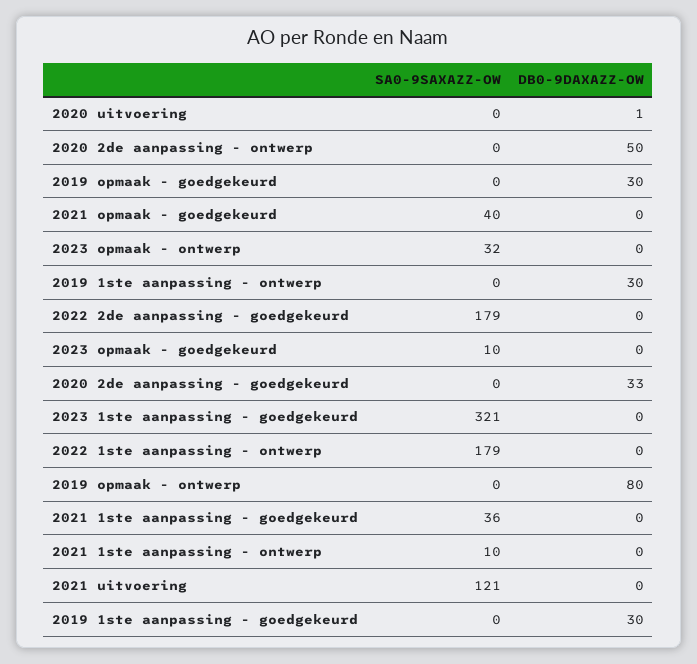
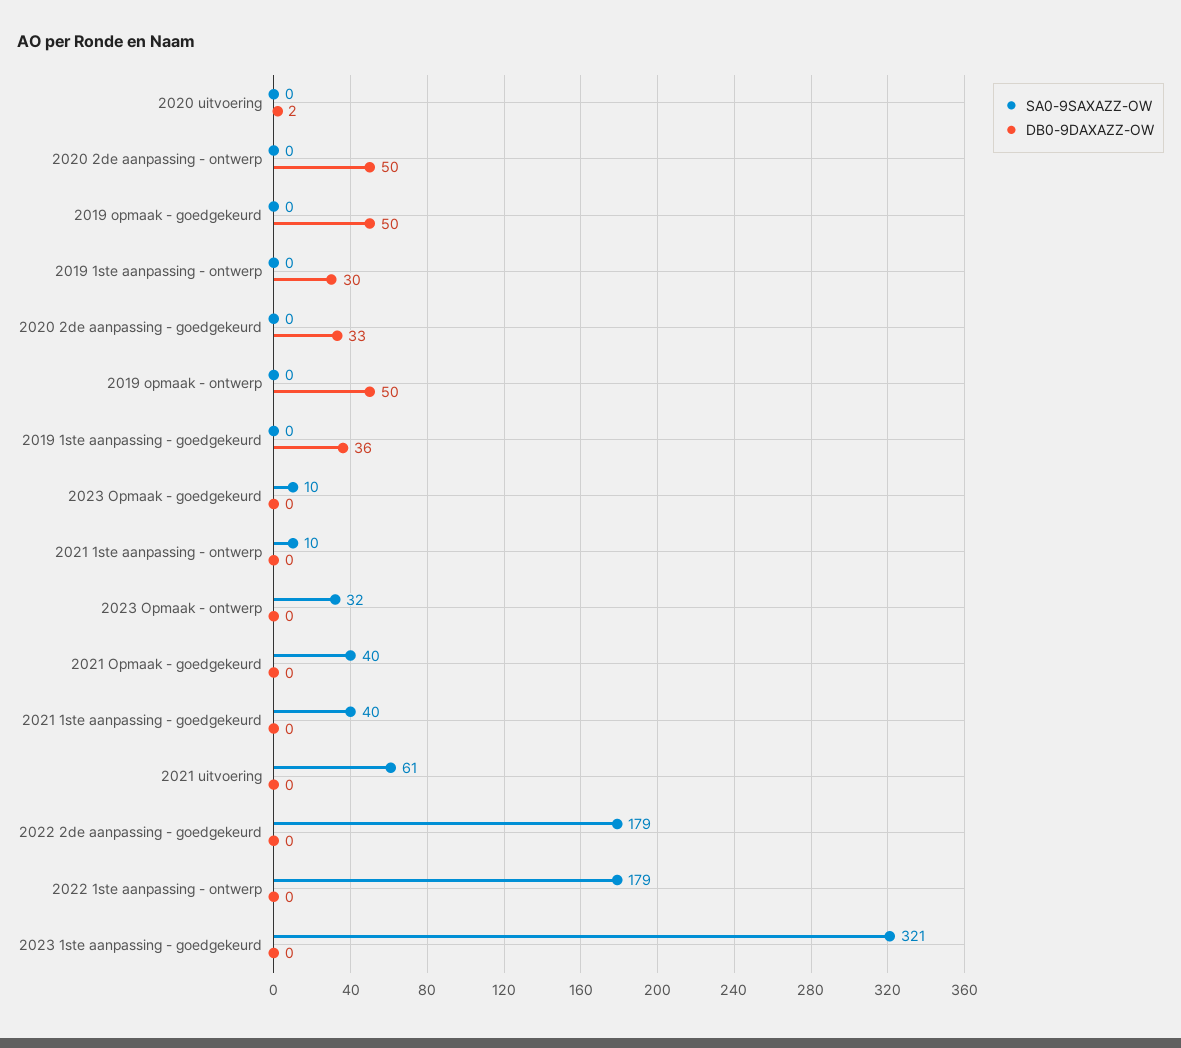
  {
    "SA0-9SAXAZZ-OW": {
      "2020 uitvoering": 0,
      "2020 2de aanpassing - ontwerp": 0,
      "2019 opmaak - goedgekeurd": 0,
      "2021 opmaak - goedgekeurd": 40,
      "2023 opmaak - ontwerp": 32,
      "2019 1ste aanpassing - ontwerp": 0,
      "2022 2de aanpassing - goedgekeurd": 179,
      "2023 opmaak - goedgekeurd": 10,
      "2020 2de aanpassing - goedgekeurd": 0,
      "2023 1ste aanpassing - goedgekeurd": 321,
      "2022 1ste aanpassing - ontwerp": 179,
      "2019 opmaak - ontwerp": 0,
-     "2021 1ste aanpassing - goedgekeurd": 36,
+     "2021 1ste aanpassing - goedgekeurd": 40,
      "2021 1ste aanpassing - ontwerp": 10,
-     "2021 uitvoering": 121,
+     "2021 uitvoering": 61,
      "2019 1ste aanpassing - goedgekeurd": 0
    },
    "DB0-9DAXAZZ-OW": {
-     "2020 uitvoering": 1,
+     "2020 uitvoering": 2,
      "2020 2de aanpassing - ontwerp": 50,
-     "2019 opmaak - goedgekeurd": 30,
+     "2019 opmaak - goedgekeurd": 50,
      "2021 opmaak - goedgekeurd": 0,
      "2023 opmaak - ontwerp": 0,
      "2019 1ste aanpassing - ontwerp": 30,
      "2022 2de aanpassing - goedgekeurd": 0,
      "2023 opmaak - goedgekeurd": 0,
      "2020 2de aanpassing - goedgekeurd": 33,
      "2023 1ste aanpassing - goedgekeurd": 0,
      "2022 1ste aanpassing - ontwerp": 0,
-     "2019 opmaak - ontwerp": 80,
+     "2019 opmaak - ontwerp": 50,
      "2021 1ste aanpassing - goedgekeurd": 0,
      "2021 1ste aanpassing - ontwerp": 0,
      "2021 uitvoering": 0,
-     "2019 1ste aanpassing - goedgekeurd": 30
+     "2019 1ste aanpassing - goedgekeurd": 36
    }
  }

